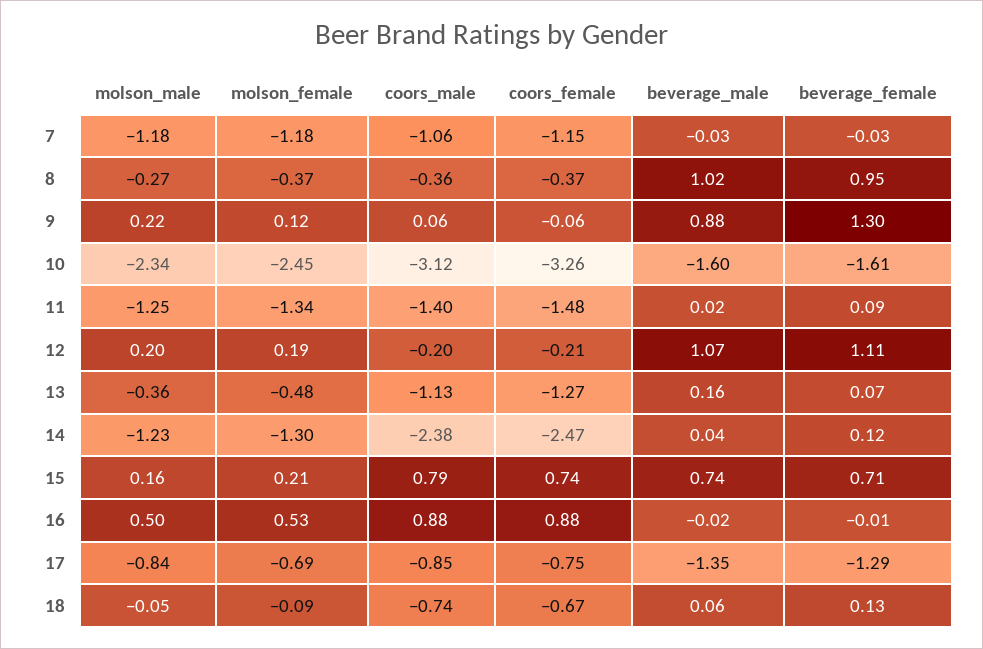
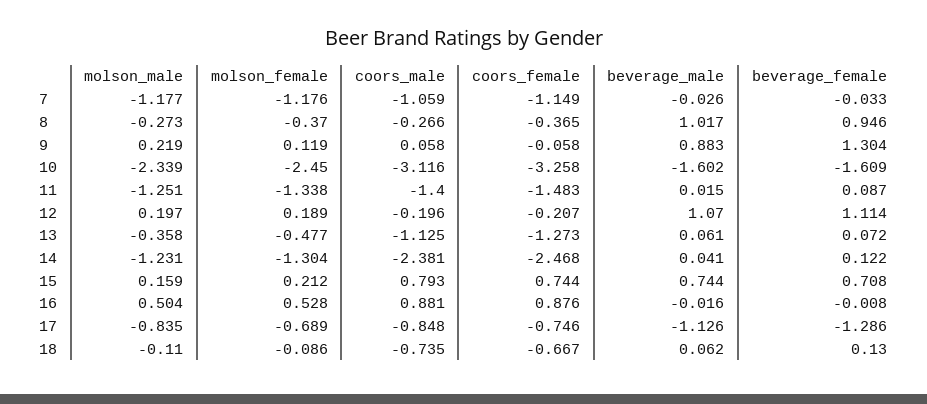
  {
    "molson_male": {
      "7": -1.177,
      "8": -0.273,
      "9": 0.219,
      "10": -2.339,
      "11": -1.251,
      "12": 0.197,
      "13": -0.358,
      "14": -1.231,
      "15": 0.159,
      "16": 0.504,
      "17": -0.835,
-     "18": -0.05
+     "18": -0.11
    },
    "molson_female": {
      "7": -1.176,
      "8": -0.37,
      "9": 0.119,
      "10": -2.45,
      "11": -1.338,
      "12": 0.189,
      "13": -0.477,
      "14": -1.304,
      "15": 0.212,
      "16": 0.528,
      "17": -0.689,
      "18": -0.086
    },
    "coors_male": {
      "7": -1.059,
-     "8": -0.36,
+     "8": -0.266,
      "9": 0.058,
      "10": -3.116,
      "11": -1.4,
      "12": -0.196,
      "13": -1.125,
      "14": -2.381,
      "15": 0.793,
      "16": 0.881,
      "17": -0.848,
      "18": -0.735
    },
    "coors_female": {
      "7": -1.149,
      "8": -0.365,
      "9": -0.058,
      "10": -3.258,
      "11": -1.483,
      "12": -0.207,
      "13": -1.273,
      "14": -2.468,
      "15": 0.744,
      "16": 0.876,
      "17": -0.746,
      "18": -0.667
    },
    "beverage_male": {
      "7": -0.026,
      "8": 1.017,
      "9": 0.883,
      "10": -1.602,
      "11": 0.015,
      "12": 1.07,
-     "13": 0.16,
+     "13": 0.061,
      "14": 0.041,
      "15": 0.744,
      "16": -0.016,
-     "17": -1.35,
+     "17": -1.126,
      "18": 0.062
    },
    "beverage_female": {
      "7": -0.033,
      "8": 0.946,
      "9": 1.304,
      "10": -1.609,
      "11": 0.087,
      "12": 1.114,
      "13": 0.072,
      "14": 0.122,
      "15": 0.708,
      "16": -0.008,
      "17": -1.286,
      "18": 0.13
    }
  }

